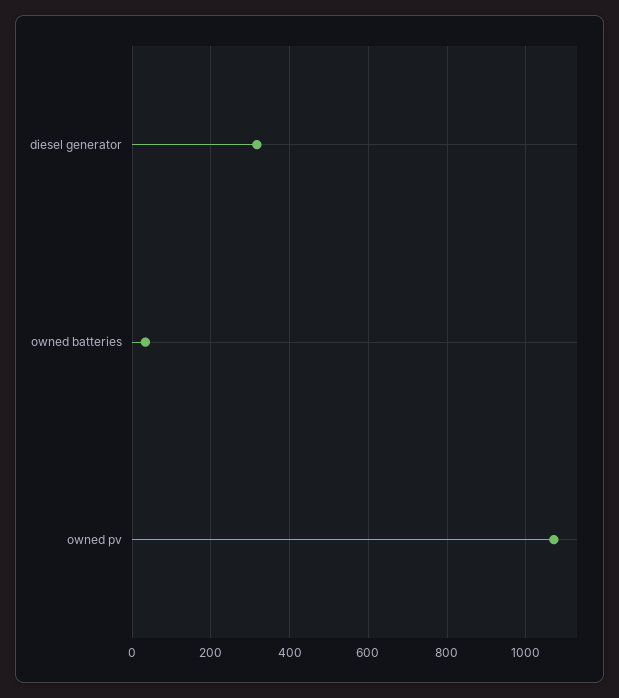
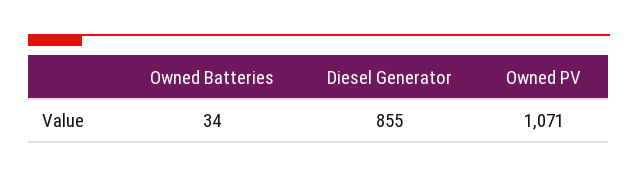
  {
-   "diesel generator": 320,
+   "diesel generator": 855,
    "owned batteries": 34,
    "owned pv": 1071
  }

